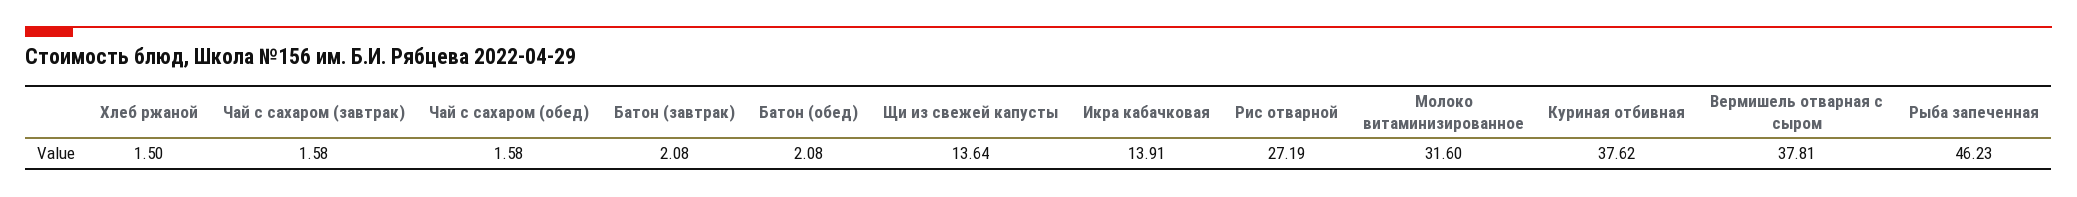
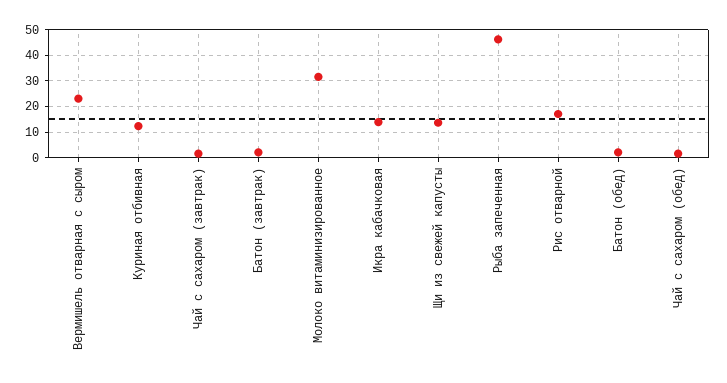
  {
-   "Хлеб ржаной": 1.5,
    "Чай с сахаром (завтрак)": 1.58,
    "Чай с сахаром (обед)": 1.58,
    "Батон (завтрак)": 2.08,
    "Батон (обед)": 2.08,
    "Щи из свежей капусты": 13.64,
    "Икра кабачковая": 13.91,
-   "Рис отварной": 27.19,
+   "Рис отварной": 17.5,
    "Молоко витаминизированное": 31.6,
-   "Куриная отбивная": 37.62,
+   "Куриная отбивная": 12.5,
-   "Вермишель отварная с сыром": 37.81,
+   "Вермишель отварная с сыром": 22.5,
    "Рыба запеченная": 46.23
  }

